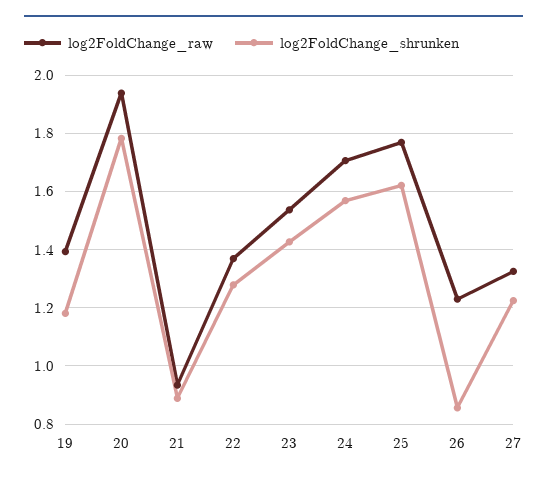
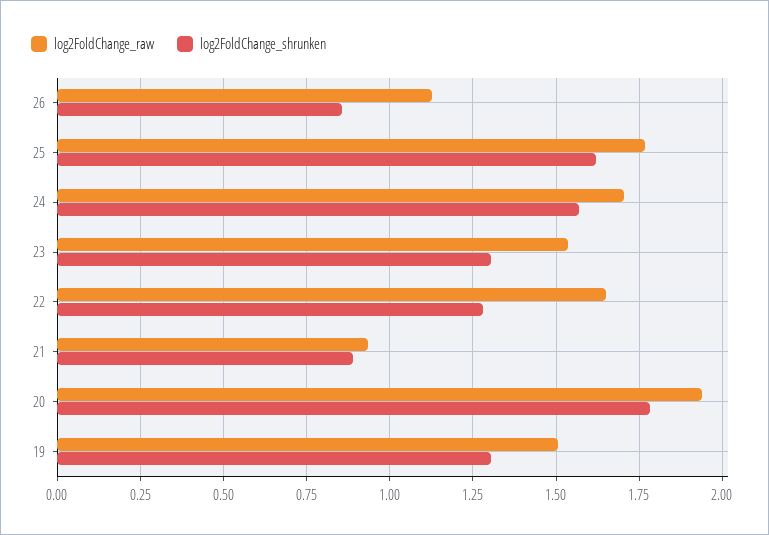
  {
    "log2FoldChange_raw": {
-     "19": 1.4,
+     "19": 1.5,
      "20": 1.95,
      "21": 0.925,
-     "22": 1.375,
+     "22": 1.65,
      "23": 1.525,
      "24": 1.7,
      "25": 1.775,
-     "26": 1.225,
+     "26": 1.125
-     "27": 1.325
    },
    "log2FoldChange_shrunken": {
-     "19": 1.175,
+     "19": 1.3,
      "20": 1.775,
      "21": 0.9,
      "22": 1.275,
-     "23": 1.425,
+     "23": 1.3,
      "24": 1.575,
      "25": 1.625,
-     "26": 0.85,
+     "26": 0.85
-     "27": 1.225
    }
  }

